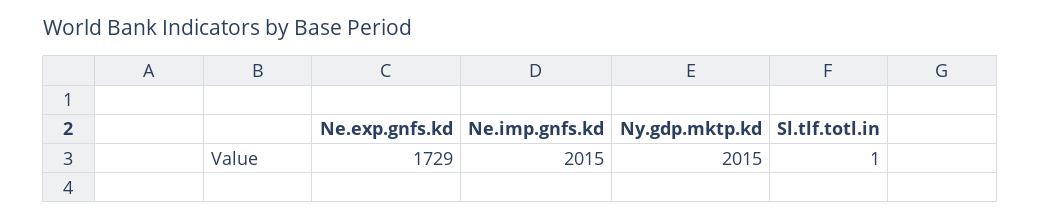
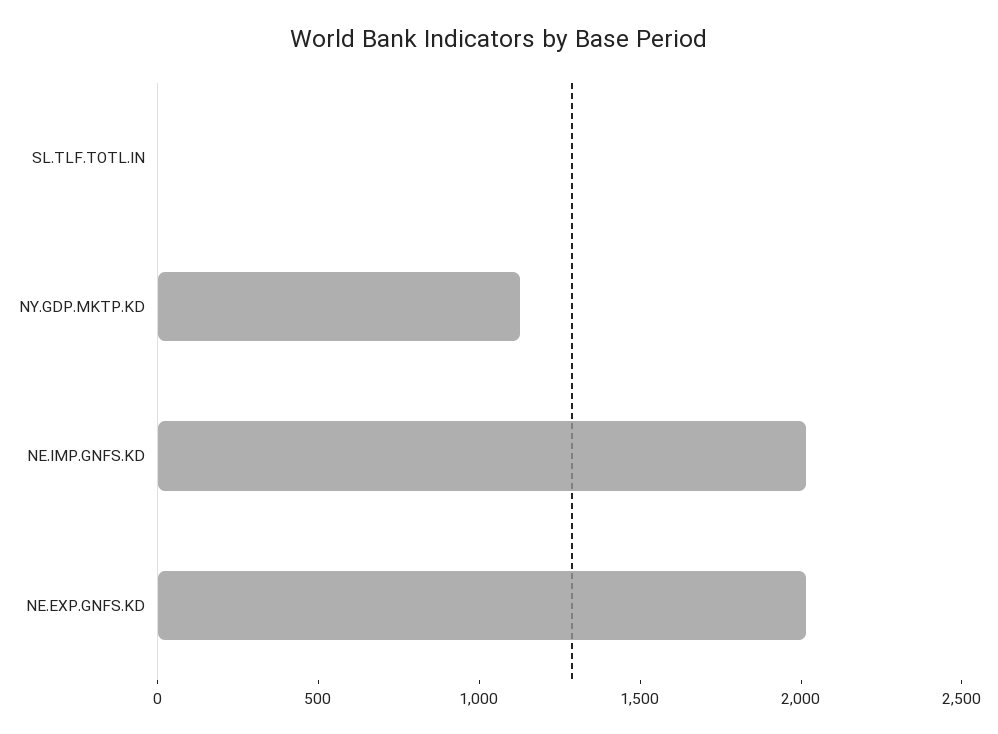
  {
-   "Ne.exp.gnfs.kd": 1729,
+   "Ne.exp.gnfs.kd": 2000,
    "Ne.imp.gnfs.kd": 2015,
-   "Ny.gdp.mktp.kd": 2015,
+   "Ny.gdp.mktp.kd": 1100,
    "Sl.tlf.totl.in": 1
  }

